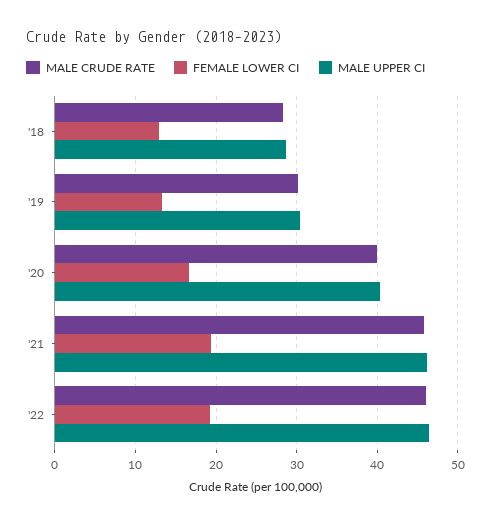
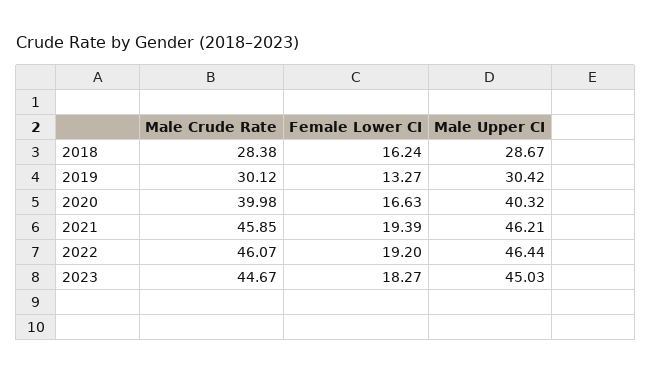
  {
    "MALE CRUDE RATE": {
      "'18": 28.38,
      "'19": 30.12,
      "'20": 39.98,
      "'21": 45.85,
-     "'22": 46.07
+     "'22": 46.07,
+     "2023": 44.67
    },
    "FEMALE LOWER CI": {
-     "'18": 13,
+     "'18": 16.24,
      "'19": 13.27,
      "'20": 16.63,
      "'21": 19.39,
-     "'22": 19.2
+     "'22": 19.2,
+     "2023": 18.27
    },
    "MALE UPPER CI": {
      "'18": 28.67,
      "'19": 30.42,
      "'20": 40.32,
      "'21": 46.21,
-     "'22": 46.44
+     "'22": 46.44,
+     "2023": 45.03
    }
  }

